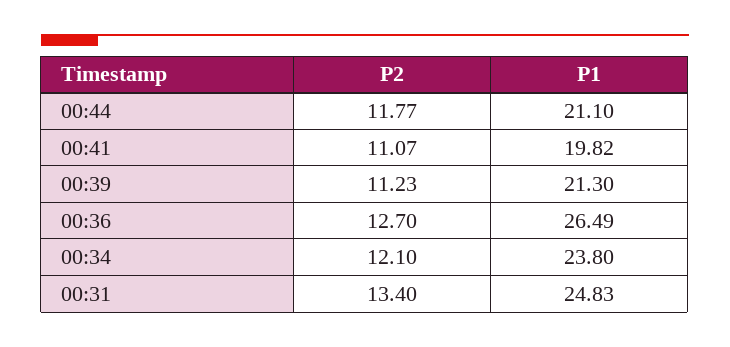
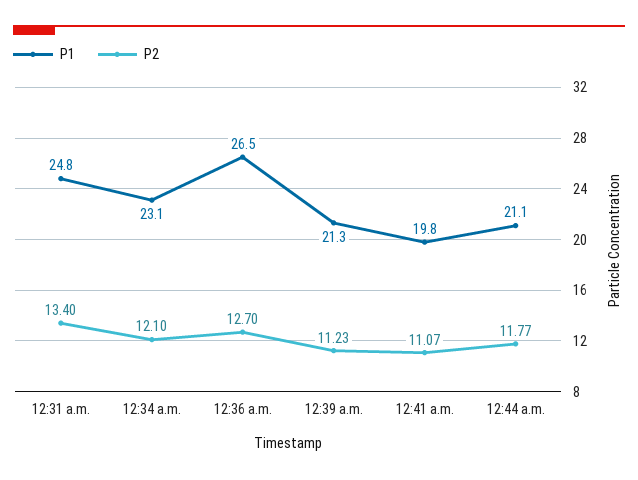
  {
    "P2": {
      "00:44": 11.77,
      "00:41": 11.07,
      "00:39": 11.23,
      "00:36": 12.7,
      "00:34": 12.1,
      "00:31": 13.4
    },
    "P1": {
      "00:44": 21.1,
      "00:41": 19.82,
      "00:39": 21.3,
      "00:36": 26.49,
-     "00:34": 23.8,
+     "00:34": 23.1,
      "00:31": 24.83
    }
  }

